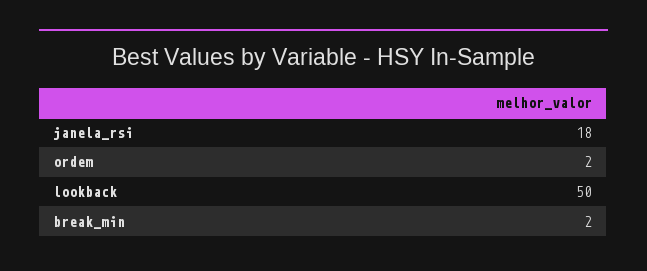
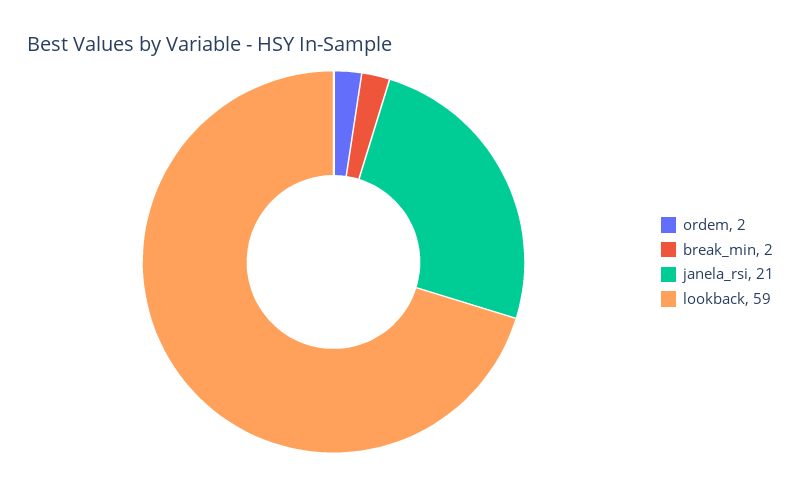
  {
-   "janela_rsi": 18,
+   "janela_rsi": 21,
    "ordem": 2,
-   "lookback": 50,
+   "lookback": 59,
    "break_min": 2
  }

